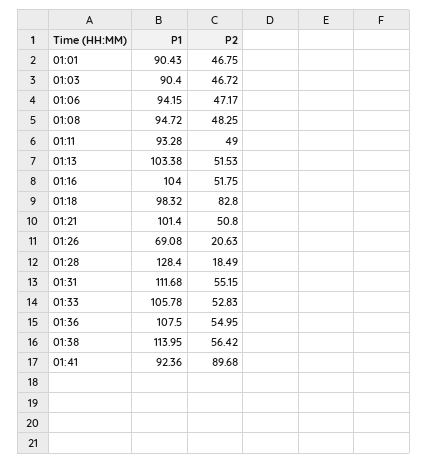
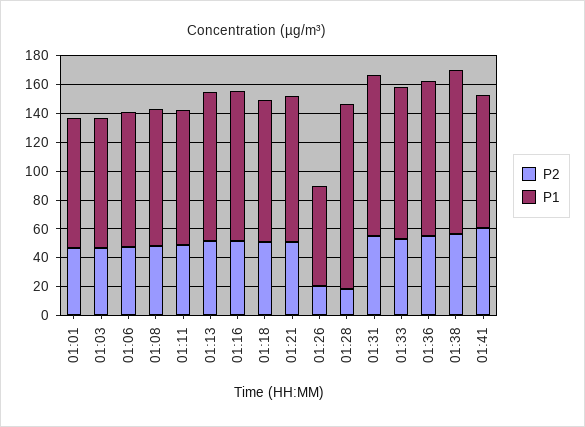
  {
    "P1": {
      "01:01": 90.43,
      "01:03": 90.4,
      "01:06": 94.15,
      "01:08": 94.72,
      "01:11": 93.28,
      "01:13": 103.38,
      "01:16": 104,
      "01:18": 98.32,
      "01:21": 101.4,
      "01:26": 69.08,
      "01:28": 128.4,
      "01:31": 111.68,
      "01:33": 105.78,
      "01:36": 107.5,
      "01:38": 113.95,
      "01:41": 92.36
    },
    "P2": {
      "01:01": 46.75,
      "01:03": 46.72,
      "01:06": 47.17,
      "01:08": 48.25,
      "01:11": 49,
      "01:13": 51.53,
      "01:16": 51.75,
-     "01:18": 82.8,
+     "01:18": 50,
      "01:21": 50.8,
      "01:26": 20.63,
      "01:28": 18.49,
      "01:31": 55.15,
      "01:33": 52.83,
      "01:36": 54.95,
      "01:38": 56.42,
-     "01:41": 89.68
+     "01:41": 60
    }
  }

